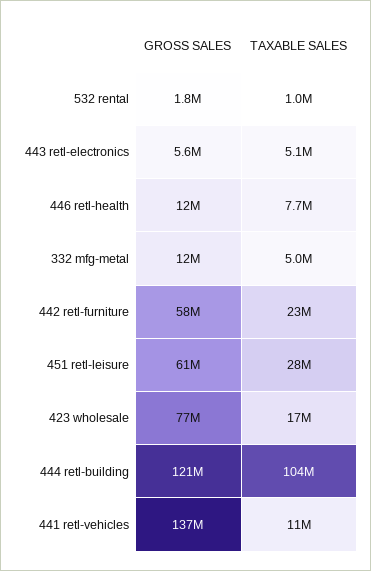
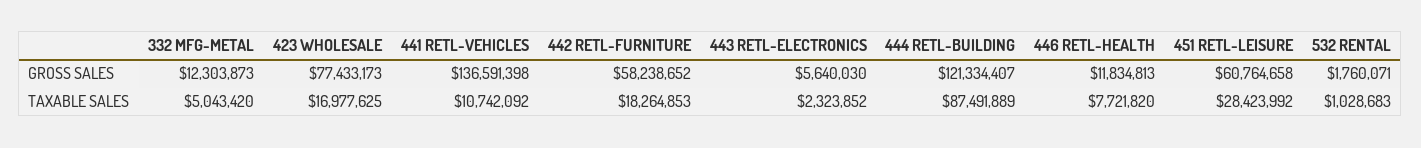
  {
    "GROSS SALES": {
      "532 rental": 1760071,
      "443 retl-electronics": 5640030,
      "446 retl-health": 11834813,
      "332 mfg-metal": 12303873,
      "442 retl-furniture": 58238652,
      "451 retl-leisure": 60764658,
      "423 wholesale": 77433173,
      "444 retl-building": 121334407,
      "441 retl-vehicles": 136591398
    },
    "TAXABLE SALES": {
      "532 rental": 1028683,
-     "443 retl-electronics": 5100000,
+     "443 retl-electronics": 2323852,
      "446 retl-health": 7721820,
      "332 mfg-metal": 5043420,
-     "442 retl-furniture": 23000000,
+     "442 retl-furniture": 18264853,
      "451 retl-leisure": 28423992,
      "423 wholesale": 16977625,
-     "444 retl-building": 104000000,
+     "444 retl-building": 87491889,
      "441 retl-vehicles": 10742092
    }
  }

